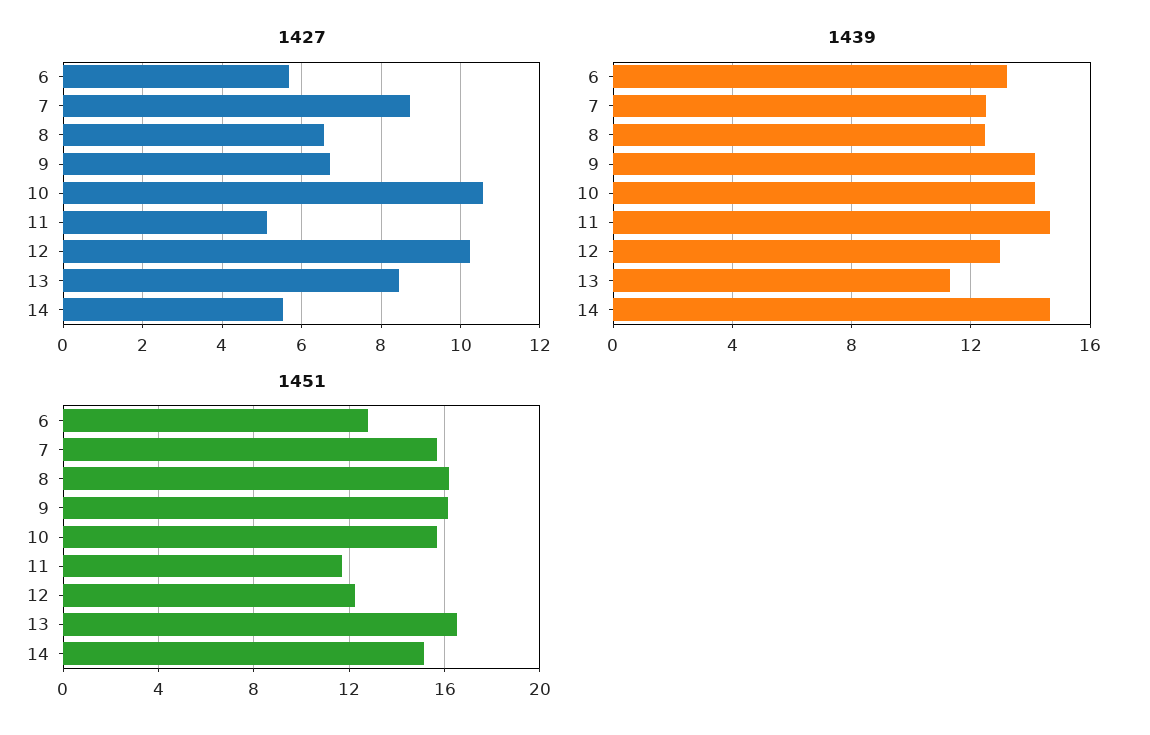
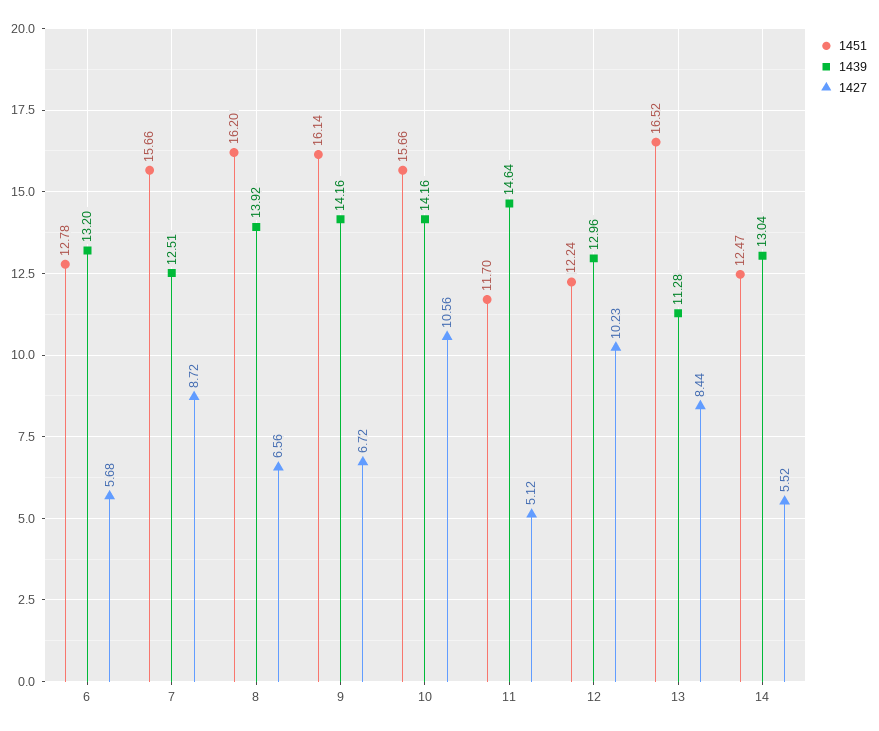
  {
    "1427": {
      "6": 5.68,
      "7": 8.72,
      "8": 6.56,
      "9": 6.72,
      "10": 10.56,
      "11": 5.12,
      "12": 10.23,
      "13": 8.44,
      "14": 5.52
    },
    "1439": {
      "6": 13.2,
      "7": 12.51,
-     "8": 12.5,
+     "8": 13.92,
      "9": 14.16,
      "10": 14.16,
      "11": 14.64,
      "12": 12.96,
      "13": 11.28,
-     "14": 14.5
+     "14": 13.04
    },
    "1451": {
      "6": 12.78,
      "7": 15.66,
      "8": 16.2,
      "9": 16.14,
      "10": 15.66,
      "11": 11.7,
      "12": 12.24,
      "13": 16.52,
-     "14": 15
+     "14": 12.47
    }
  }

